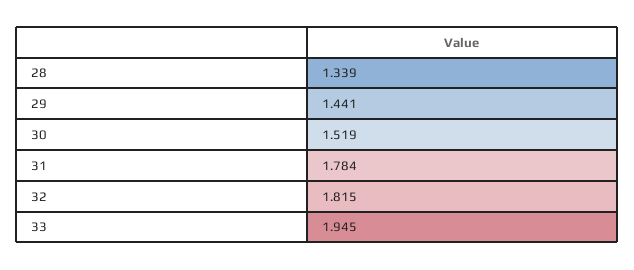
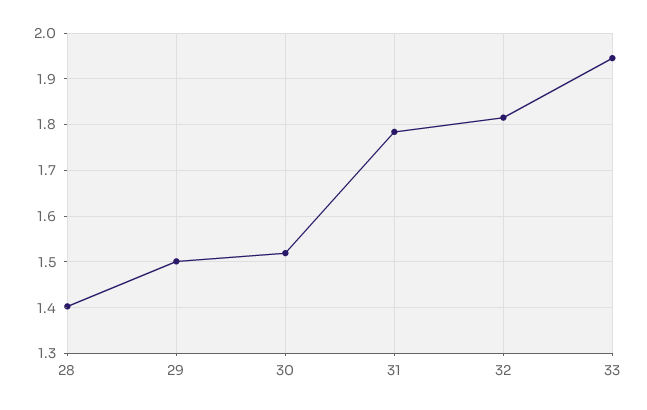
  {
-   "28": 1.339,
+   "28": 1.4,
-   "29": 1.441,
+   "29": 1.5,
    "30": 1.519,
    "31": 1.784,
    "32": 1.815,
    "33": 1.945
  }

